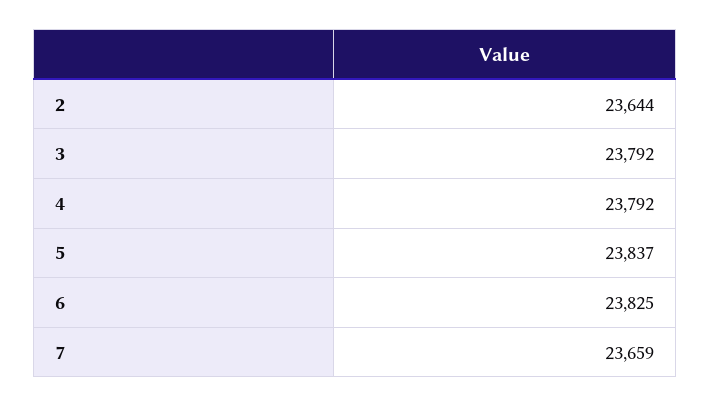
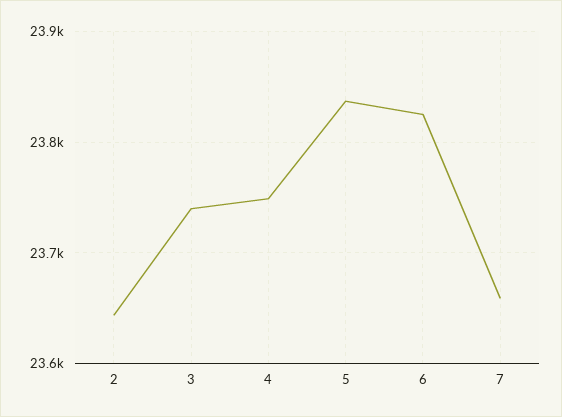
  {
    "2": 23644,
-   "3": 23792,
+   "3": 23740,
-   "4": 23792,
+   "4": 23750,
    "5": 23837,
    "6": 23825,
    "7": 23659
  }

